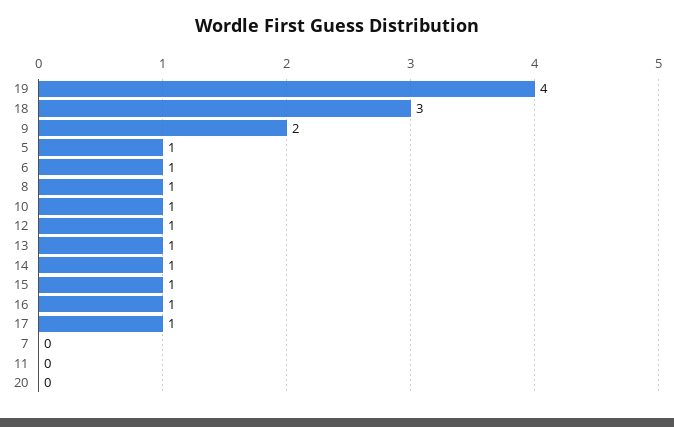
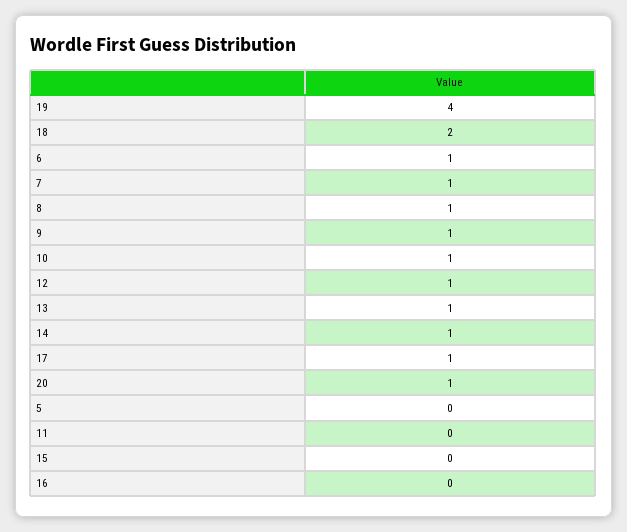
  {
    "19": 4,
-   "18": 3,
+   "18": 2,
-   "9": 2,
+   "9": 1,
-   "5": 1,
+   "5": 0,
    "6": 1,
    "8": 1,
    "10": 1,
    "12": 1,
    "13": 1,
    "14": 1,
-   "15": 1,
+   "15": 0,
-   "16": 1,
+   "16": 0,
    "17": 1,
-   "7": 0,
+   "7": 1,
    "11": 0,
-   "20": 0
+   "20": 1
  }

